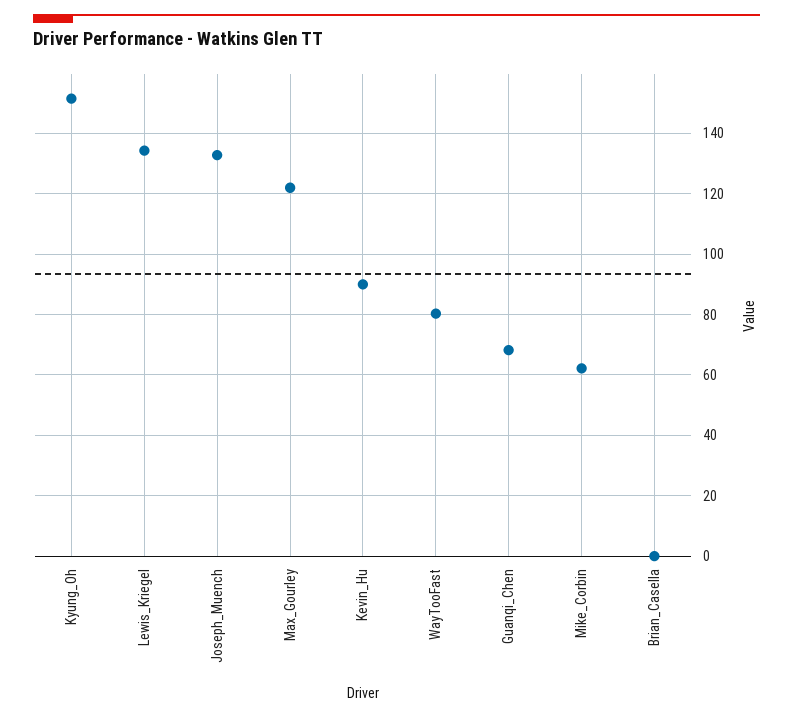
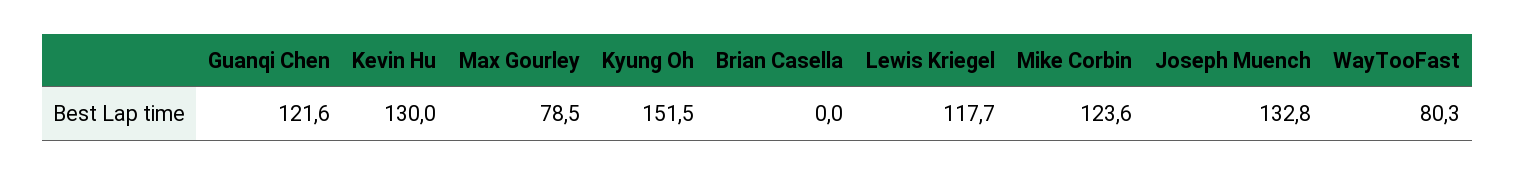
  {
    "Kyung_Oh": 151.5,
-   "Lewis_Kriegel": 134,
+   "Lewis_Kriegel": 117.7,
    "Joseph_Muench": 132.8,
-   "Max_Gourley": 122,
+   "Max_Gourley": 78.5,
-   "Kevin_Hu": 90,
+   "Kevin_Hu": 130,
    "WayTooFast": 80.3,
-   "Guanqi_Chen": 68,
+   "Guanqi_Chen": 121.6,
-   "Mike_Corbin": 62,
+   "Mike_Corbin": 123.6,
    "Brian_Casella": 0
  }

